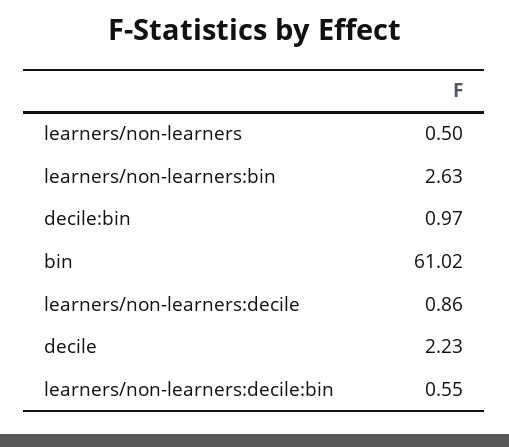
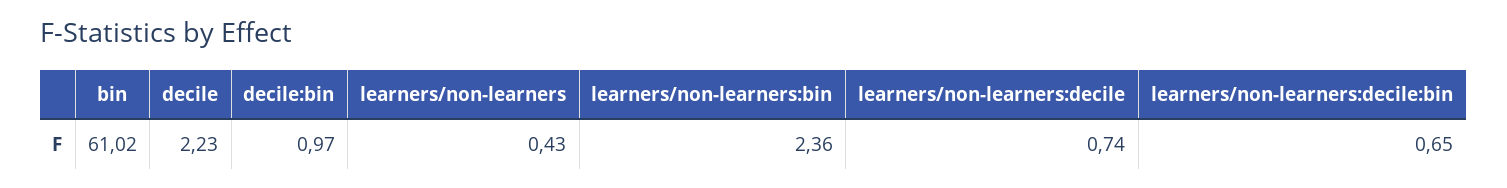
  {
-   "learners/non-learners": 0.5,
+   "learners/non-learners": 0.43,
-   "learners/non-learners:bin": 2.63,
+   "learners/non-learners:bin": 2.36,
    "decile:bin": 0.97,
    "bin": 61.02,
-   "learners/non-learners:decile": 0.86,
+   "learners/non-learners:decile": 0.74,
    "decile": 2.23,
-   "learners/non-learners:decile:bin": 0.55
+   "learners/non-learners:decile:bin": 0.65
  }

